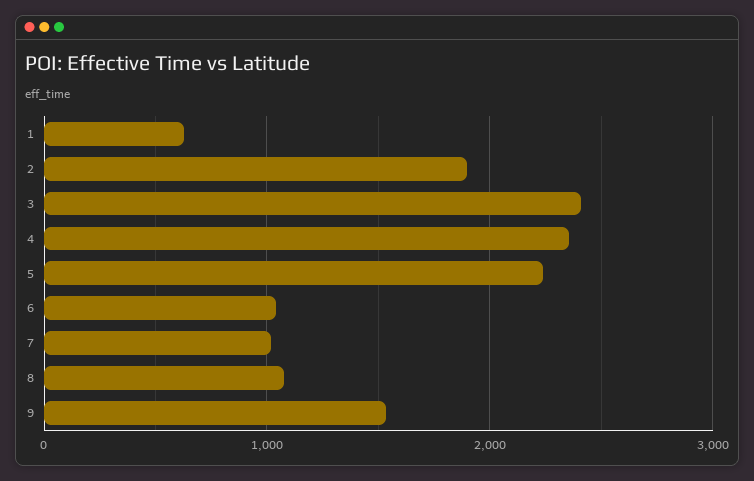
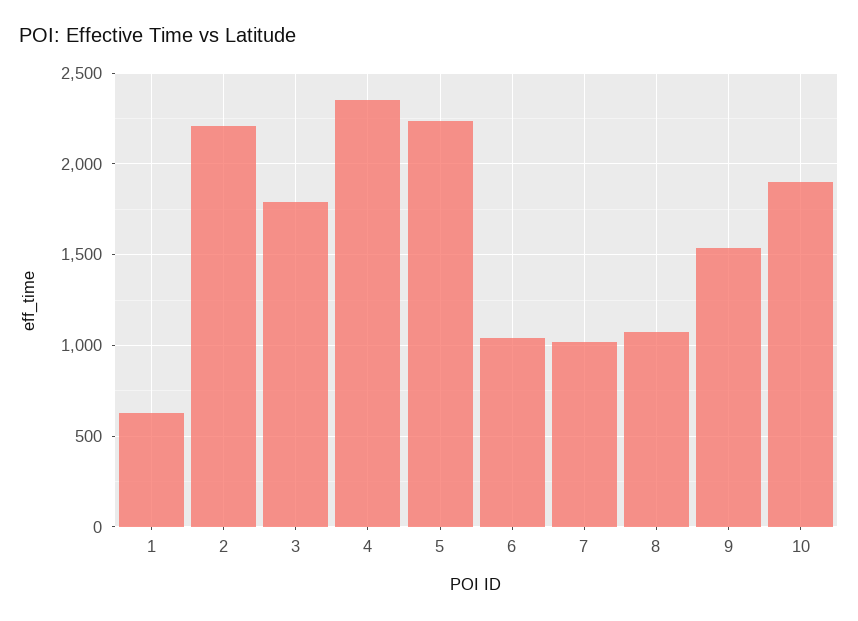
  {
    "1": 650,
-   "2": 1900,
+   "2": 2200,
-   "3": 2400,
+   "3": 1800,
    "4": 2350,
    "5": 2250,
    "6": 1050,
    "7": 1000,
    "8": 1100,
-   "9": 1550
+   "9": 1550,
+   "10": 1900
  }

